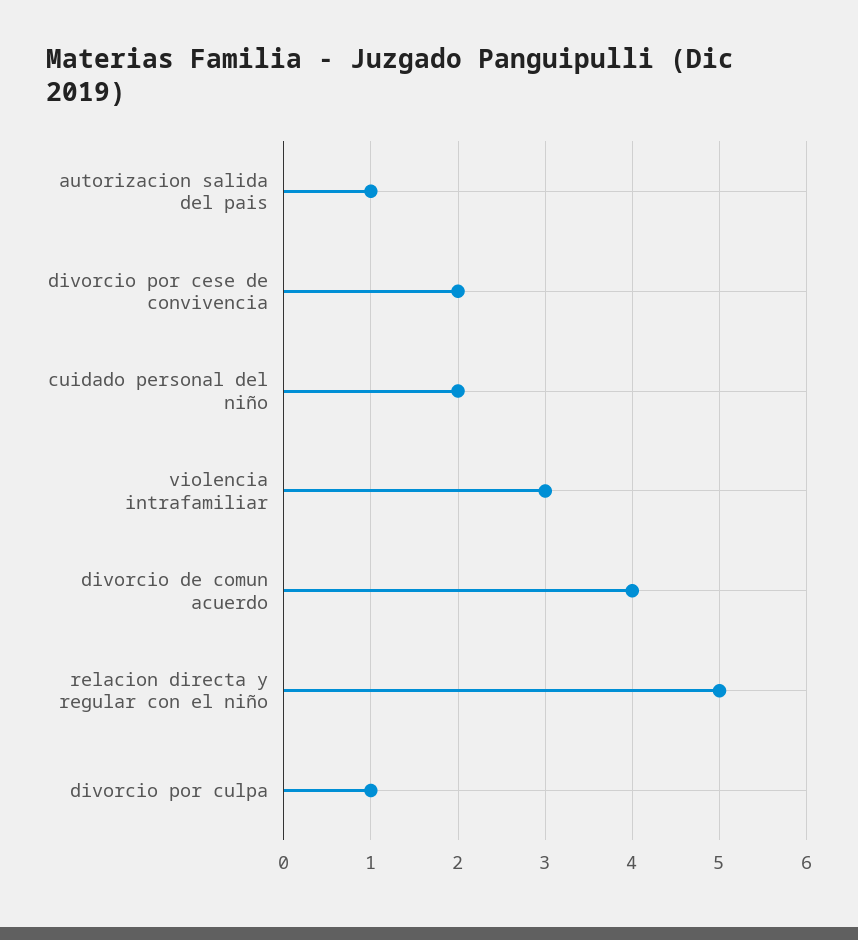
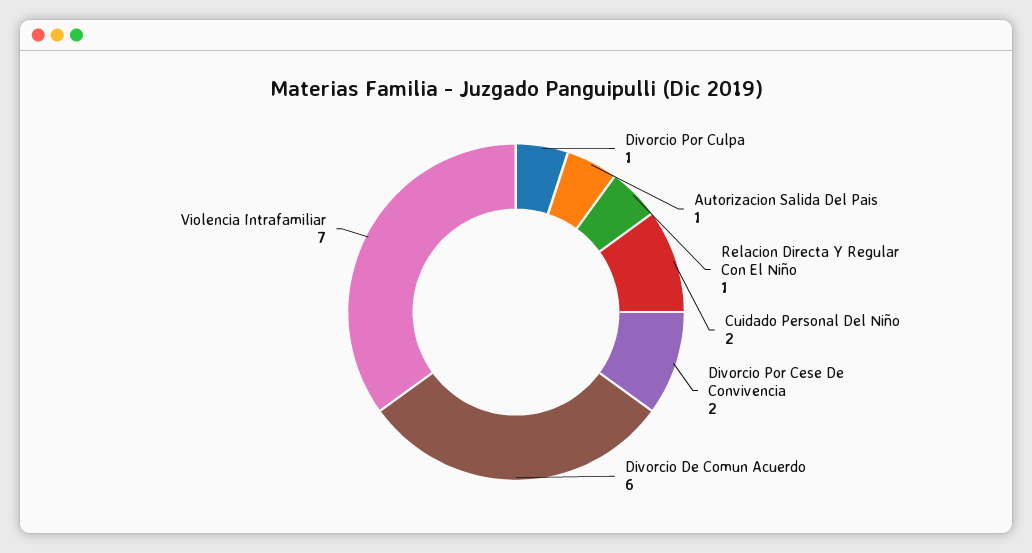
  {
    "autorizacion salida del pais": 1,
    "divorcio por cese de convivencia": 2,
    "cuidado personal del niño": 2,
-   "violencia intrafamiliar": 3,
+   "violencia intrafamiliar": 7,
-   "divorcio de comun acuerdo": 4,
+   "divorcio de comun acuerdo": 6,
-   "relacion directa y regular con el niño": 5,
+   "relacion directa y regular con el niño": 1,
    "divorcio por culpa": 1
  }

